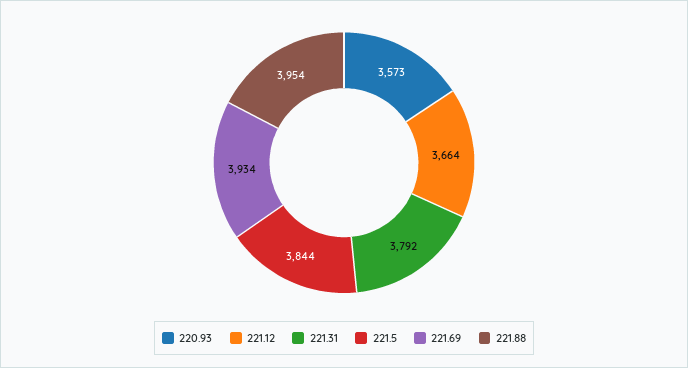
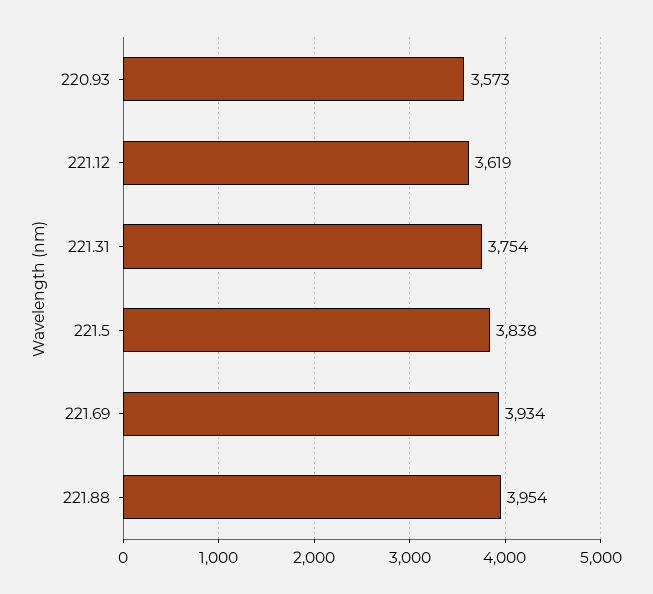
  {
    "220.93": 3573,
-   "221.12": 3664,
+   "221.12": 3619,
-   "221.31": 3792,
+   "221.31": 3754,
-   "221.5": 3844,
+   "221.5": 3838,
    "221.69": 3934,
    "221.88": 3954
  }

